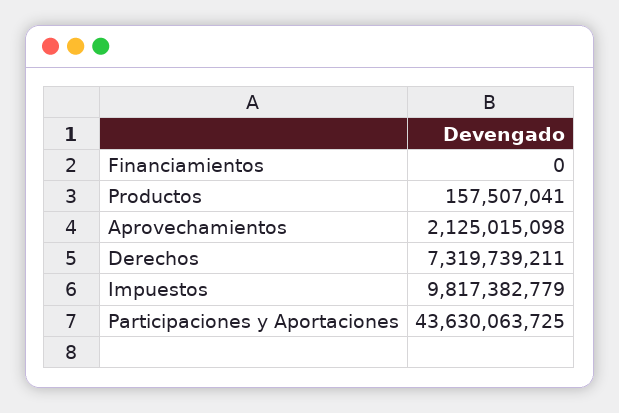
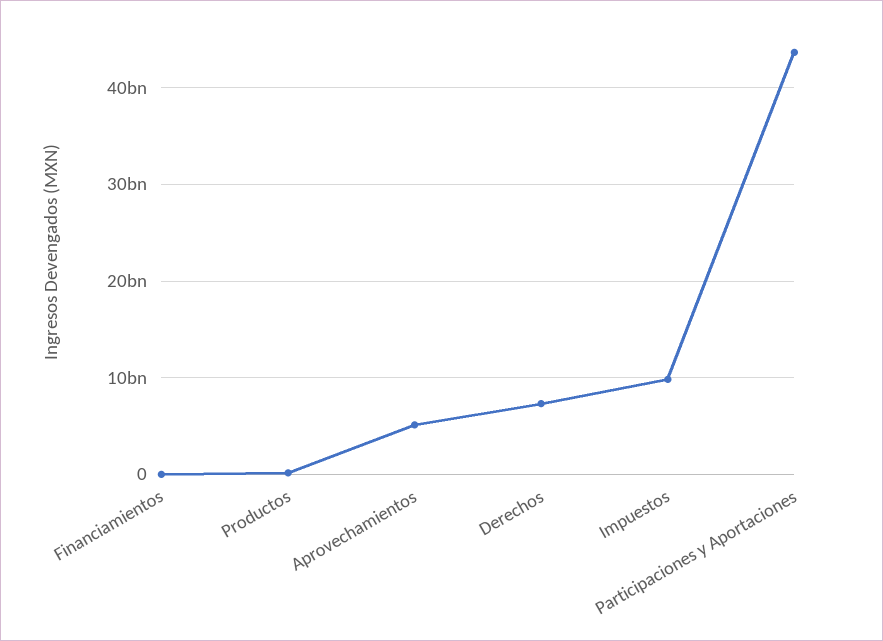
  {
    "Financiamientos": 0,
    "Productos": 157507041,
-   "Aprovechamientos": 2125015098,
+   "Aprovechamientos": 5000000000,
    "Derechos": 7319739211,
    "Impuestos": 9817382779,
    "Participaciones y Aportaciones": 43630063725
  }

